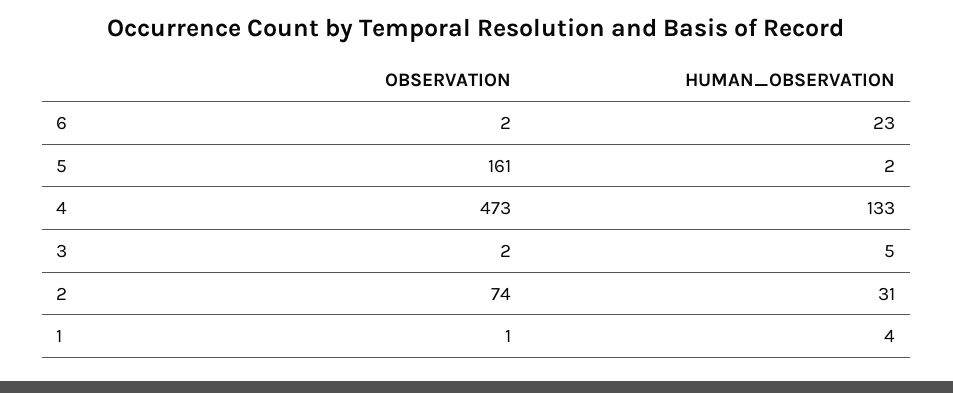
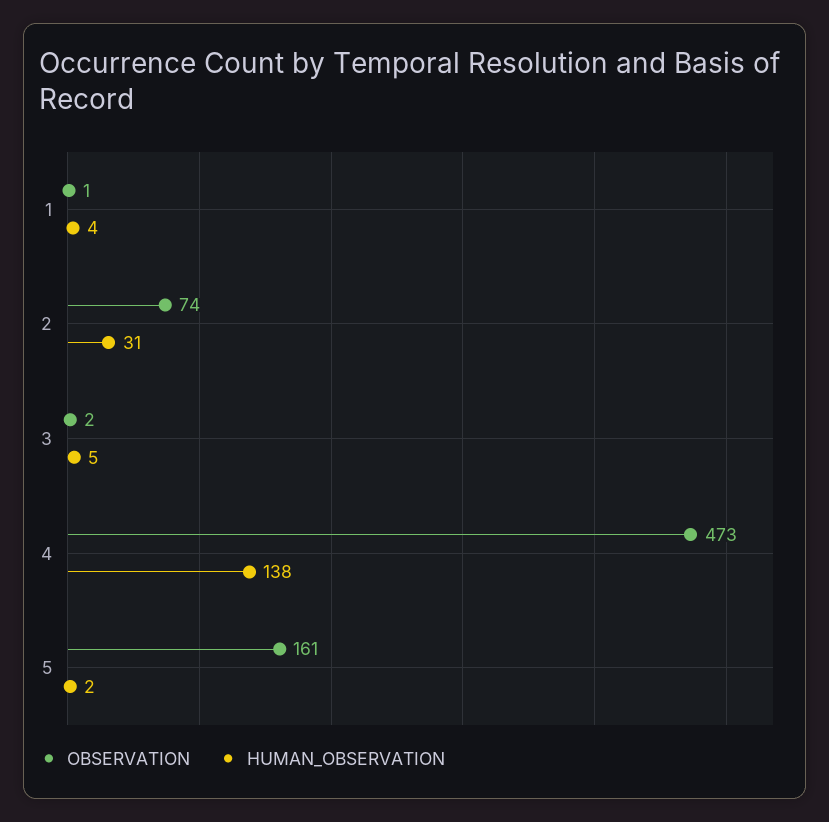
  {
    "OBSERVATION": {
-     "6": 2,
      "5": 161,
      "4": 473,
      "3": 2,
      "2": 74,
      "1": 1
    },
    "HUMAN_OBSERVATION": {
-     "6": 23,
      "5": 2,
-     "4": 133,
+     "4": 138,
      "3": 5,
      "2": 31,
      "1": 4
    }
  }

